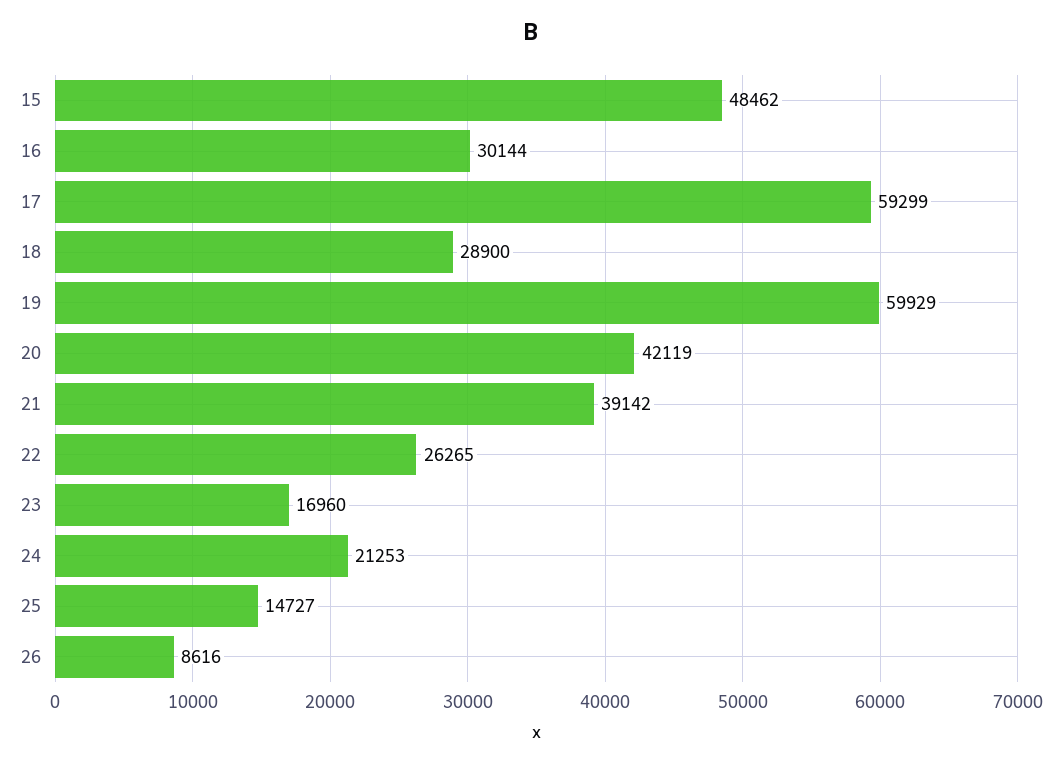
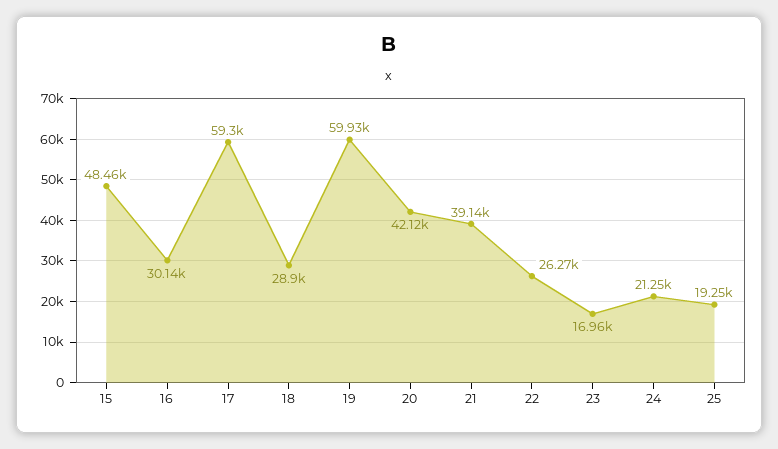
  {
    "15": 48462,
    "16": 30144,
    "17": 59299,
    "18": 28900,
    "19": 59929,
    "20": 42119,
    "21": 39142,
    "22": 26265,
    "23": 16960,
    "24": 21253,
-   "25": 14727,
+   "25": 19250
-   "26": 8616
  }

